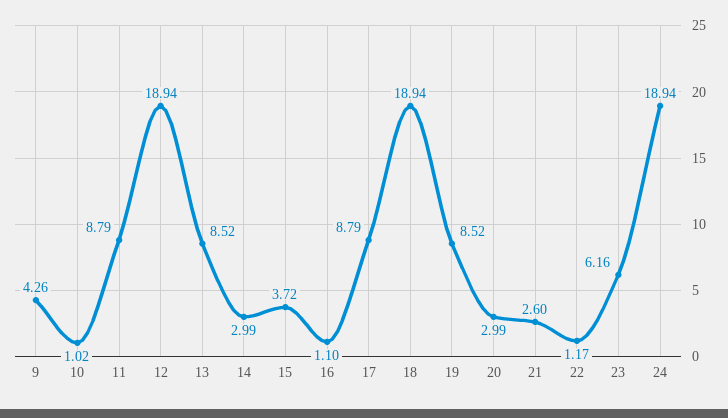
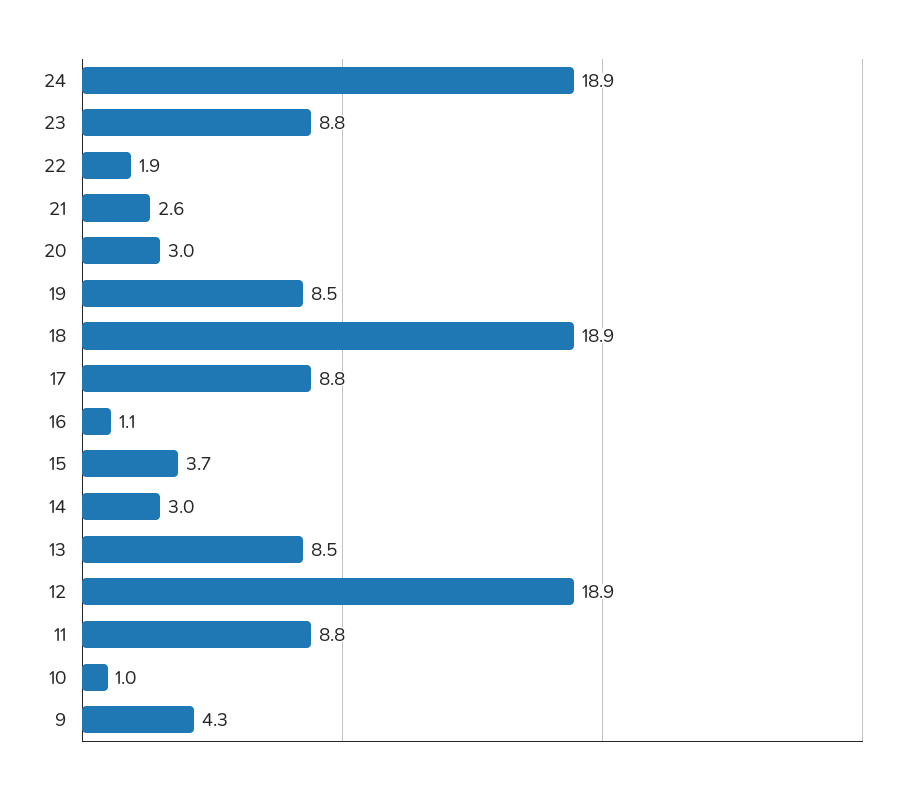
  {
    "9": 4.26,
    "10": 1.02,
    "11": 8.79,
    "12": 18.94,
    "13": 8.52,
    "14": 2.99,
    "15": 3.72,
    "16": 1.1,
    "17": 8.79,
    "18": 18.94,
    "19": 8.52,
    "20": 2.99,
    "21": 2.6,
-   "22": 1.17,
+   "22": 1.9,
-   "23": 6.16,
+   "23": 8.8,
    "24": 18.94
  }

